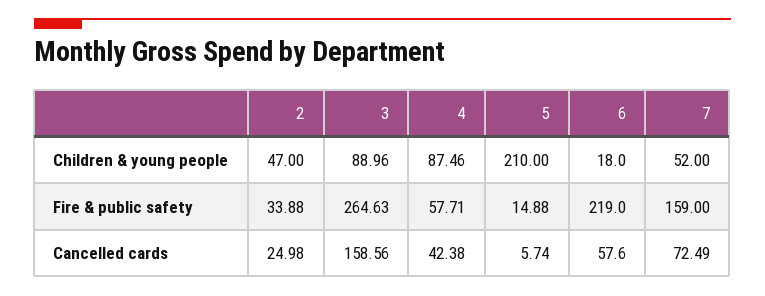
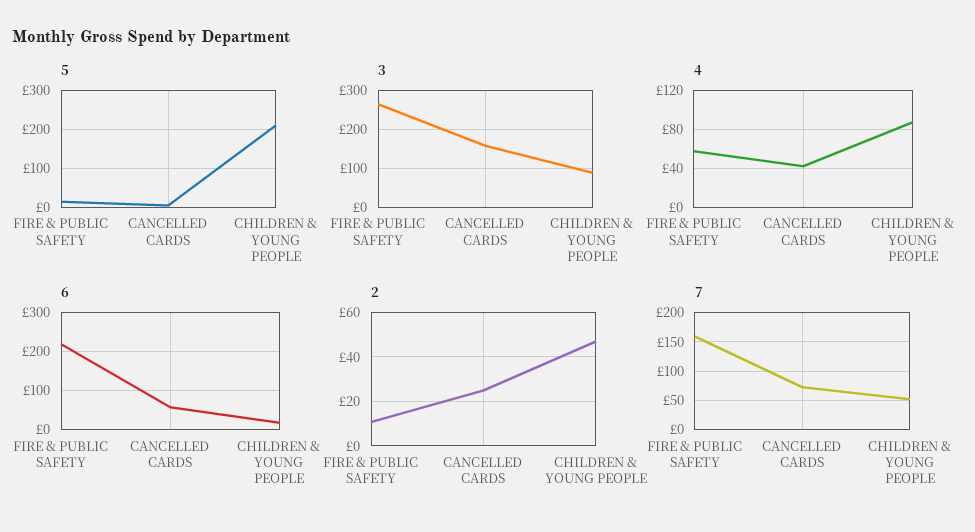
  {
    "2": {
      "Children & young people": 47,
-     "Fire & public safety": 33.88,
+     "Fire & public safety": 10,
      "Cancelled cards": 24.98
    },
    "3": {
      "Children & young people": 88.96,
      "Fire & public safety": 264.63,
      "Cancelled cards": 158.56
    },
    "4": {
      "Children & young people": 87.46,
      "Fire & public safety": 57.71,
      "Cancelled cards": 42.38
    },
    "5": {
      "Children & young people": 210,
      "Fire & public safety": 14.88,
      "Cancelled cards": 5.74
    },
    "6": {
      "Children & young people": 18,
      "Fire & public safety": 219,
      "Cancelled cards": 57.6
    },
    "7": {
      "Children & young people": 52,
      "Fire & public safety": 159,
      "Cancelled cards": 72.49
    }
  }

